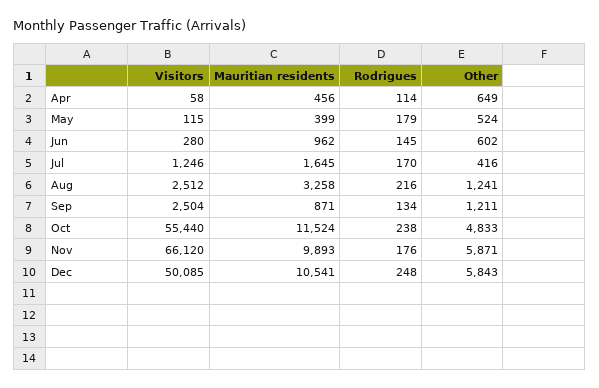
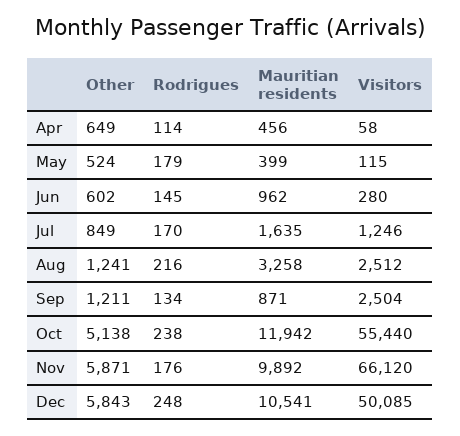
  {
    "Visitors": {
      "Apr": 58,
      "May": 115,
      "Jun": 280,
      "Jul": 1246,
      "Aug": 2512,
      "Sep": 2504,
      "Oct": 55440,
      "Nov": 66120,
      "Dec": 50085
    },
    "Mauritian residents": {
      "Apr": 456,
      "May": 399,
      "Jun": 962,
-     "Jul": 1645,
+     "Jul": 1635,
      "Aug": 3258,
      "Sep": 871,
-     "Oct": 11524,
+     "Oct": 11942,
-     "Nov": 9893,
+     "Nov": 9892,
      "Dec": 10541
    },
    "Rodrigues": {
      "Apr": 114,
      "May": 179,
      "Jun": 145,
      "Jul": 170,
      "Aug": 216,
      "Sep": 134,
      "Oct": 238,
      "Nov": 176,
      "Dec": 248
    },
    "Other": {
      "Apr": 649,
      "May": 524,
      "Jun": 602,
-     "Jul": 416,
+     "Jul": 849,
      "Aug": 1241,
      "Sep": 1211,
-     "Oct": 4833,
+     "Oct": 5138,
      "Nov": 5871,
      "Dec": 5843
    }
  }

